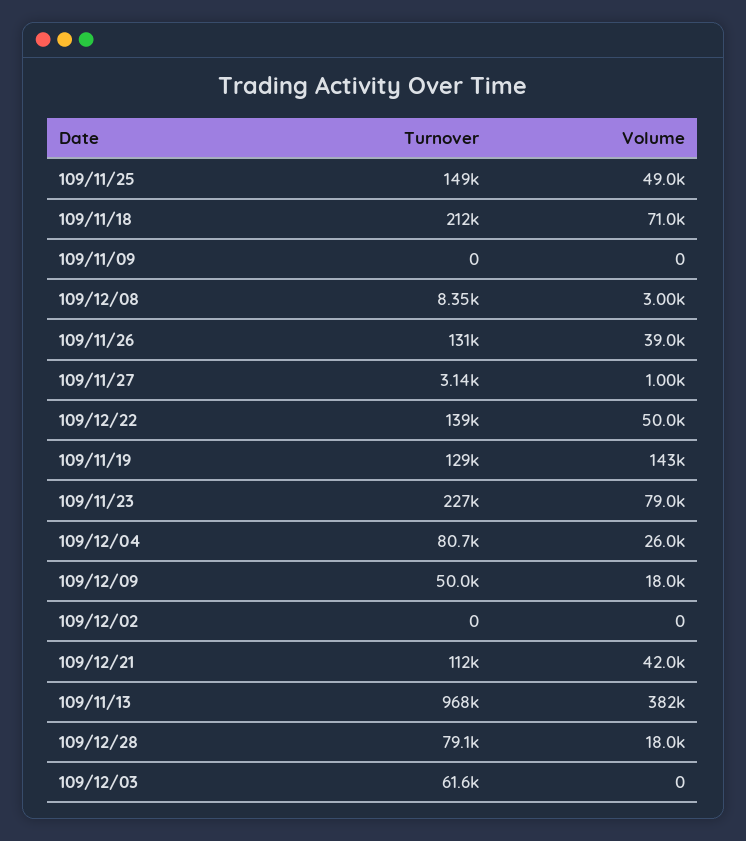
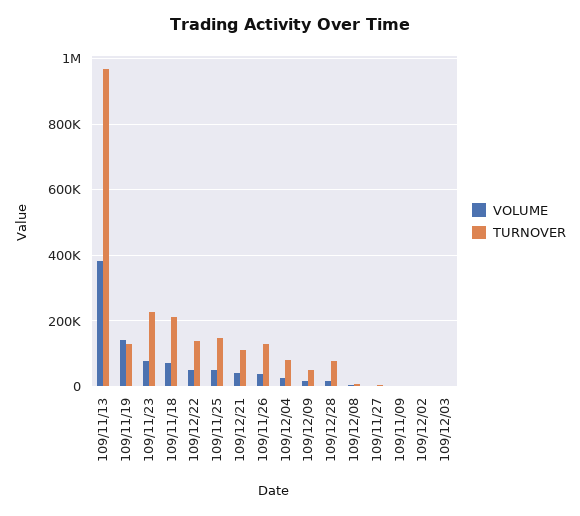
  {
    "Turnover": {
      "109/11/25": 149000,
      "109/11/18": 212000,
      "109/11/09": 0,
      "109/12/08": 8350,
      "109/11/26": 131000,
      "109/11/27": 3140,
      "109/12/22": 139000,
      "109/11/19": 129000,
      "109/11/23": 227000,
      "109/12/04": 80700,
      "109/12/09": 50000,
      "109/12/02": 0,
      "109/12/21": 112000,
      "109/11/13": 968000,
      "109/12/28": 79100,
-     "109/12/03": 61600
+     "109/12/03": 0
    },
    "Volume": {
      "109/11/25": 49000,
      "109/11/18": 71000,
      "109/11/09": 0,
      "109/12/08": 3000,
      "109/11/26": 39000,
      "109/11/27": 1000,
      "109/12/22": 50000,
      "109/11/19": 143000,
      "109/11/23": 79000,
      "109/12/04": 26000,
      "109/12/09": 18000,
      "109/12/02": 0,
      "109/12/21": 42000,
      "109/11/13": 382000,
      "109/12/28": 18000,
      "109/12/03": 0
    }
  }

